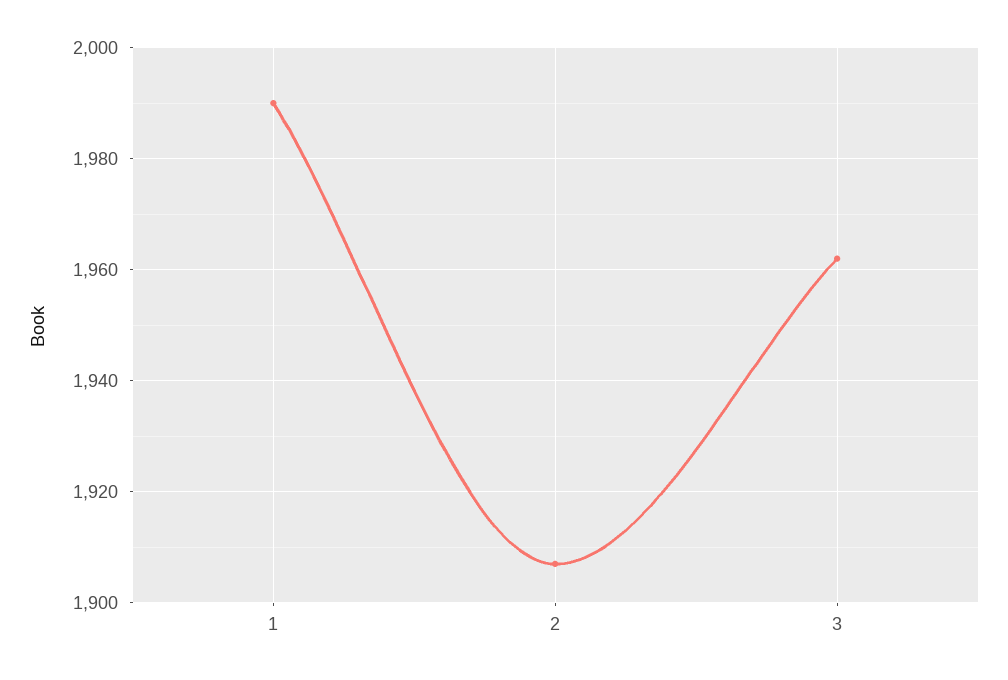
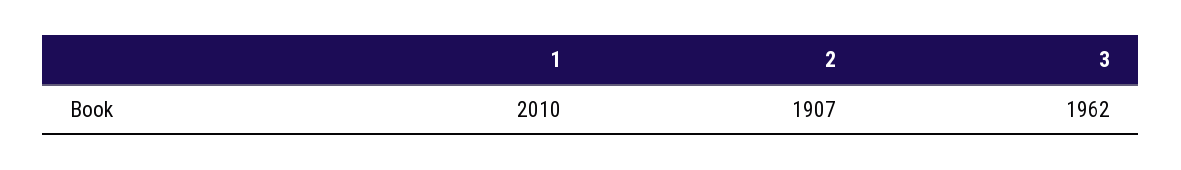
  {
-   "1": 1990,
+   "1": 2010,
    "2": 1907,
    "3": 1962
  }

